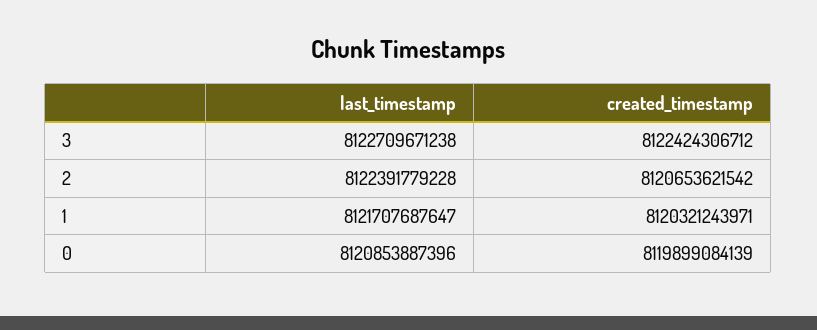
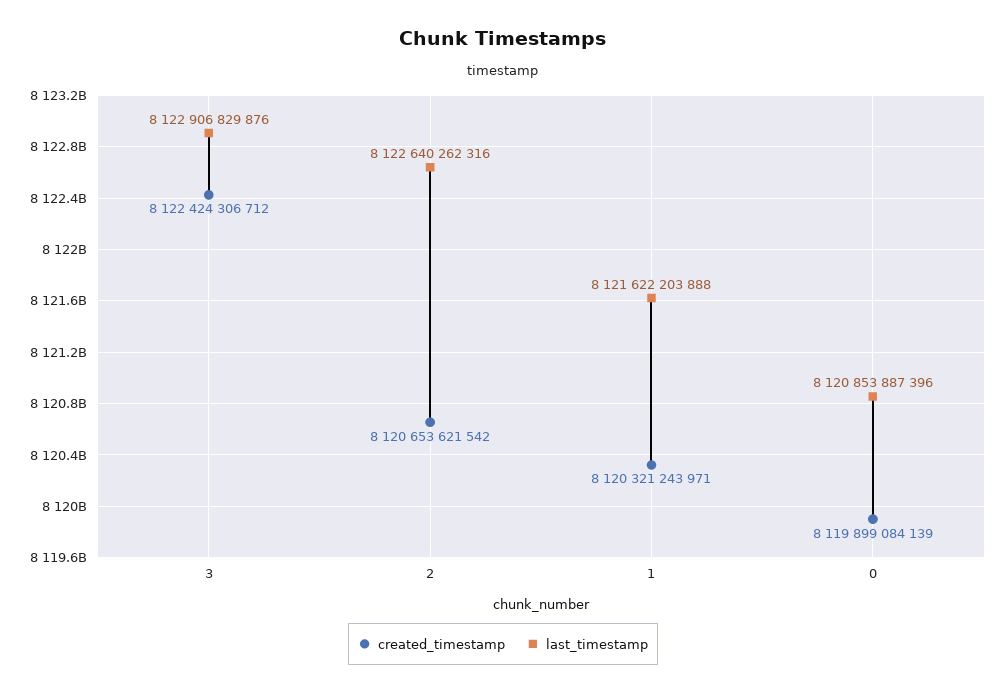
  {
    "last_timestamp": {
-     "3": 8122709671238,
+     "3": 8122906829876,
-     "2": 8122391779228,
+     "2": 8122640262316,
-     "1": 8121707687647,
+     "1": 8121622203888,
      "0": 8120853887396
    },
    "created_timestamp": {
      "3": 8122424306712,
      "2": 8120653621542,
      "1": 8120321243971,
      "0": 8119899084139
    }
  }

